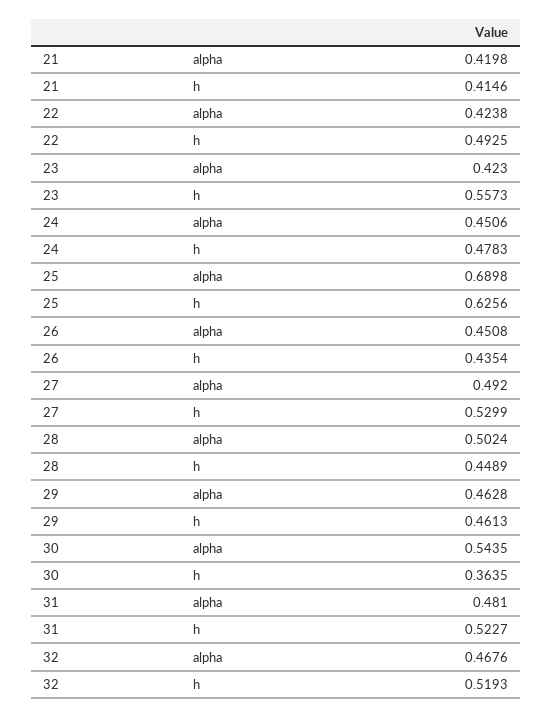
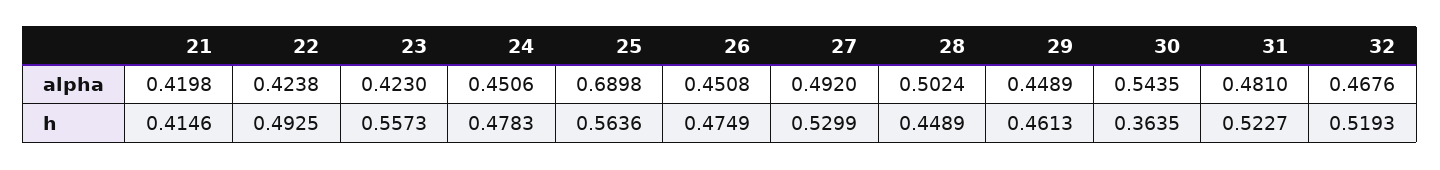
  {
    "21": {
      "alpha": 0.4198,
      "h": 0.4146
    },
    "22": {
      "alpha": 0.4238,
      "h": 0.4925
    },
    "23": {
      "alpha": 0.423,
      "h": 0.5573
    },
    "24": {
      "alpha": 0.4506,
      "h": 0.4783
    },
    "25": {
      "alpha": 0.6898,
-     "h": 0.6256
+     "h": 0.5636
    },
    "26": {
      "alpha": 0.4508,
-     "h": 0.4354
+     "h": 0.4749
    },
    "27": {
      "alpha": 0.492,
      "h": 0.5299
    },
    "28": {
      "alpha": 0.5024,
      "h": 0.4489
    },
    "29": {
-     "alpha": 0.4628,
+     "alpha": 0.4489,
      "h": 0.4613
    },
    "30": {
      "alpha": 0.5435,
      "h": 0.3635
    },
    "31": {
      "alpha": 0.481,
      "h": 0.5227
    },
    "32": {
      "alpha": 0.4676,
      "h": 0.5193
    }
  }

